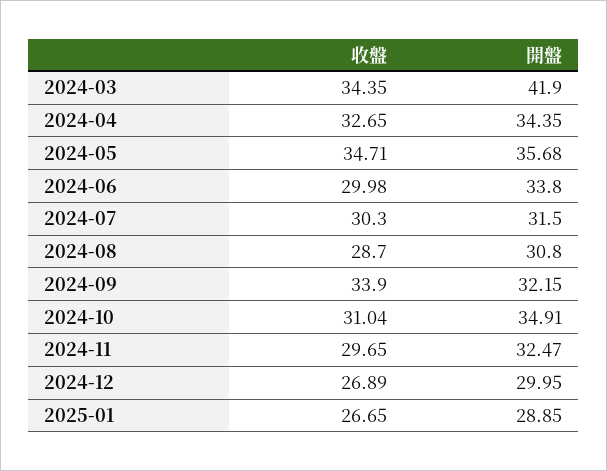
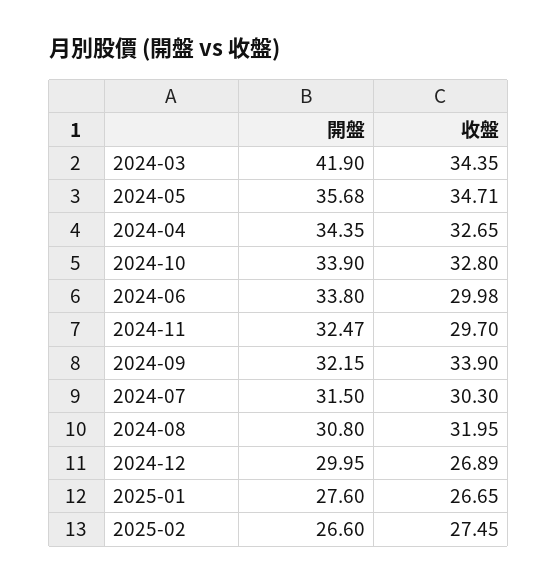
  {
    "收盤": {
      "2024-03": 34.35,
      "2024-04": 32.65,
      "2024-05": 34.71,
      "2024-06": 29.98,
      "2024-07": 30.3,
-     "2024-08": 28.7,
+     "2024-08": 31.95,
      "2024-09": 33.9,
-     "2024-10": 31.04,
+     "2024-10": 32.8,
-     "2024-11": 29.65,
+     "2024-11": 29.7,
      "2024-12": 26.89,
-     "2025-01": 26.65
+     "2025-01": 26.65,
+     "2025-02": 27.45
    },
    "開盤": {
      "2024-03": 41.9,
      "2024-04": 34.35,
      "2024-05": 35.68,
      "2024-06": 33.8,
      "2024-07": 31.5,
      "2024-08": 30.8,
      "2024-09": 32.15,
-     "2024-10": 34.91,
+     "2024-10": 33.9,
      "2024-11": 32.47,
      "2024-12": 29.95,
-     "2025-01": 28.85
+     "2025-01": 27.6,
+     "2025-02": 26.6
    }
  }

